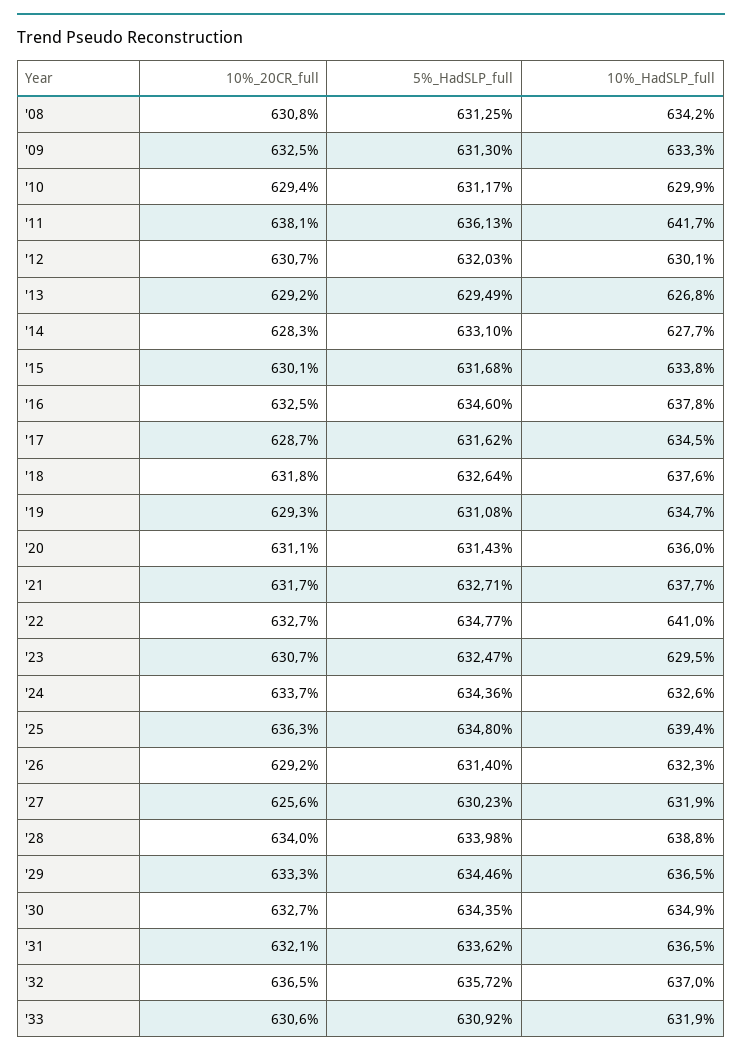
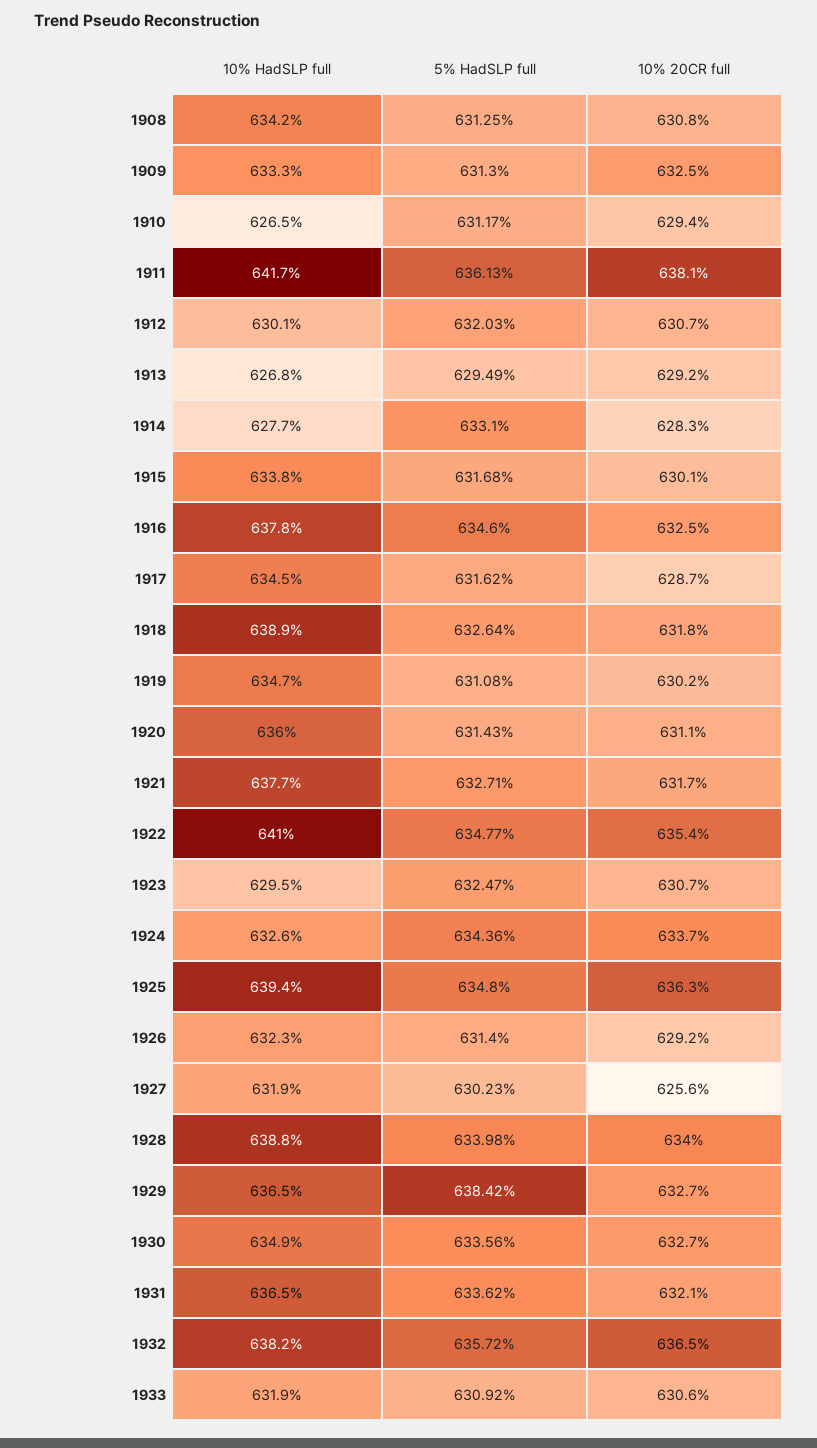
  {
    "10%_20CR_full": {
      "'08": 630.8,
      "'09": 632.5,
      "'10": 629.4,
      "'11": 638.1,
      "'12": 630.7,
      "'13": 629.2,
      "'14": 628.3,
      "'15": 630.1,
      "'16": 632.5,
      "'17": 628.7,
      "'18": 631.8,
-     "'19": 629.3,
+     "'19": 630.2,
      "'20": 631.1,
      "'21": 631.7,
-     "'22": 632.7,
+     "'22": 635.4,
      "'23": 630.7,
      "'24": 633.7,
      "'25": 636.3,
      "'26": 629.2,
      "'27": 625.6,
      "'28": 634,
-     "'29": 633.3,
+     "'29": 632.7,
      "'30": 632.7,
      "'31": 632.1,
      "'32": 636.5,
      "'33": 630.6
    },
    "5%_HadSLP_full": {
      "'08": 631.25,
      "'09": 631.3,
      "'10": 631.17,
      "'11": 636.13,
      "'12": 632.03,
      "'13": 629.49,
      "'14": 633.1,
      "'15": 631.68,
      "'16": 634.6,
      "'17": 631.62,
      "'18": 632.64,
      "'19": 631.08,
      "'20": 631.43,
      "'21": 632.71,
      "'22": 634.77,
      "'23": 632.47,
      "'24": 634.36,
      "'25": 634.8,
      "'26": 631.4,
      "'27": 630.23,
      "'28": 633.98,
-     "'29": 634.46,
+     "'29": 638.42,
-     "'30": 634.35,
+     "'30": 633.56,
      "'31": 633.62,
      "'32": 635.72,
      "'33": 630.92
    },
    "10%_HadSLP_full": {
      "'08": 634.2,
      "'09": 633.3,
-     "'10": 629.9,
+     "'10": 626.5,
      "'11": 641.7,
      "'12": 630.1,
      "'13": 626.8,
      "'14": 627.7,
      "'15": 633.8,
      "'16": 637.8,
      "'17": 634.5,
-     "'18": 637.6,
+     "'18": 638.9,
      "'19": 634.7,
      "'20": 636,
      "'21": 637.7,
      "'22": 641,
      "'23": 629.5,
      "'24": 632.6,
      "'25": 639.4,
      "'26": 632.3,
      "'27": 631.9,
      "'28": 638.8,
      "'29": 636.5,
      "'30": 634.9,
      "'31": 636.5,
-     "'32": 637,
+     "'32": 638.2,
      "'33": 631.9
    }
  }

